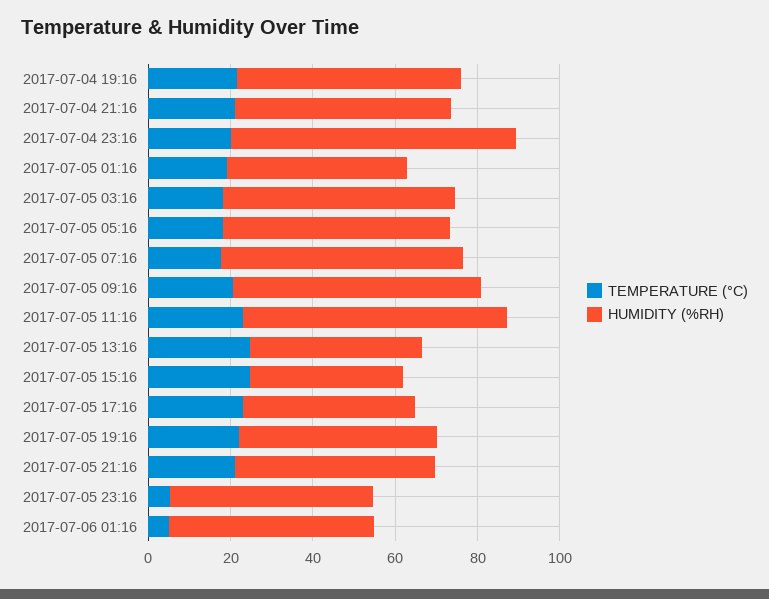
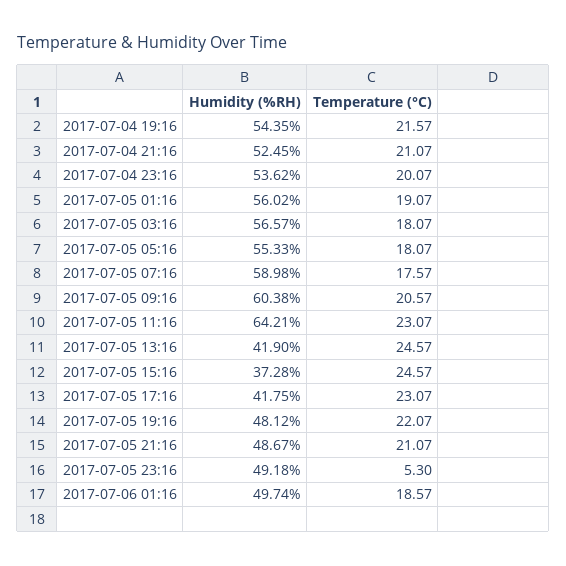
  {
    "TEMPERATURE (°C)": {
      "2017-07-04 19:16": 21.57,
      "2017-07-04 21:16": 21.07,
      "2017-07-04 23:16": 20.07,
      "2017-07-05 01:16": 19.07,
      "2017-07-05 03:16": 18.07,
      "2017-07-05 05:16": 18.07,
      "2017-07-05 07:16": 17.57,
      "2017-07-05 09:16": 20.57,
      "2017-07-05 11:16": 23.07,
      "2017-07-05 13:16": 24.57,
      "2017-07-05 15:16": 24.57,
      "2017-07-05 17:16": 23.07,
      "2017-07-05 19:16": 22.07,
      "2017-07-05 21:16": 21.07,
      "2017-07-05 23:16": 5.3,
-     "2017-07-06 01:16": 5
+     "2017-07-06 01:16": 18.57
    },
    "HUMIDITY (%RH)": {
      "2017-07-04 19:16": 54.35,
      "2017-07-04 21:16": 52.45,
-     "2017-07-04 23:16": 70,
+     "2017-07-04 23:16": 53.62,
-     "2017-07-05 01:16": 45,
+     "2017-07-05 01:16": 56.02,
      "2017-07-05 03:16": 56.57,
      "2017-07-05 05:16": 55.33,
      "2017-07-05 07:16": 58.98,
      "2017-07-05 09:16": 60.38,
      "2017-07-05 11:16": 64.21,
      "2017-07-05 13:16": 41.9,
      "2017-07-05 15:16": 37.28,
      "2017-07-05 17:16": 41.75,
      "2017-07-05 19:16": 48.12,
      "2017-07-05 21:16": 48.67,
      "2017-07-05 23:16": 49.18,
      "2017-07-06 01:16": 49.74
    }
  }

